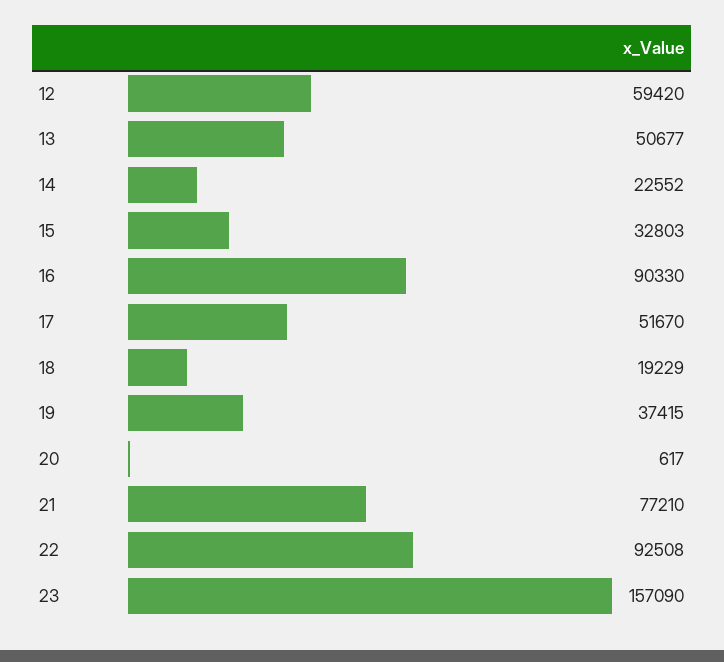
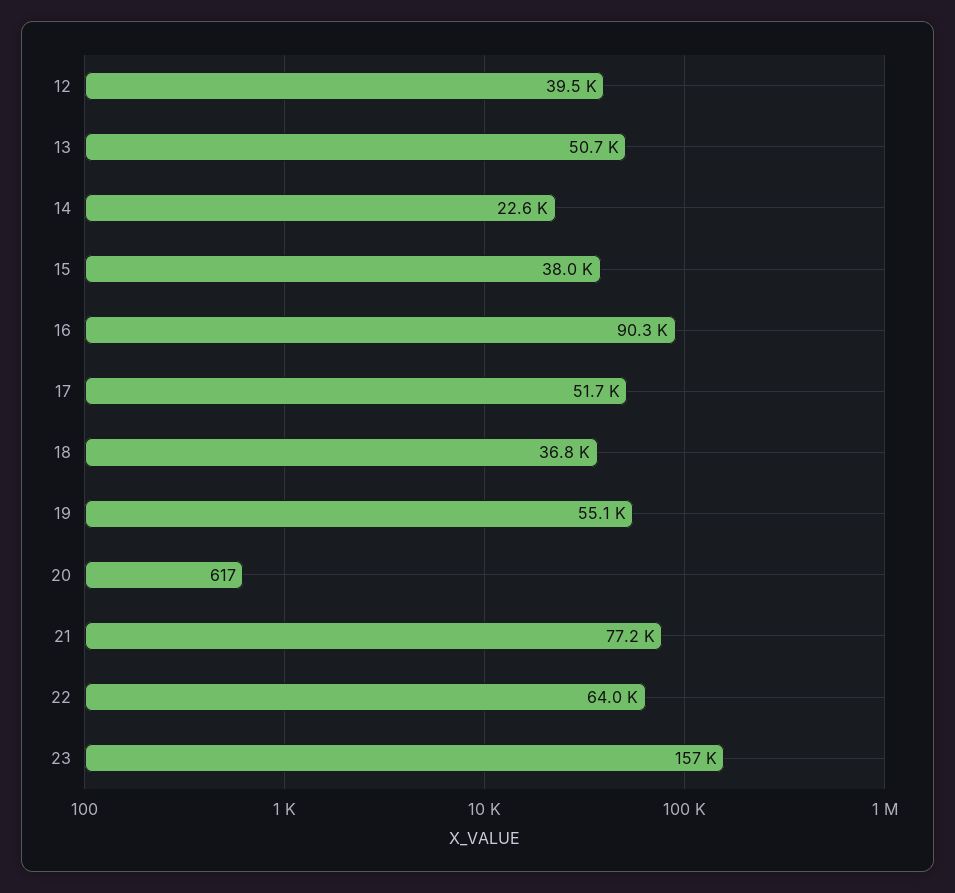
  {
-   "12": 59420,
+   "12": 39500,
    "13": 50677,
    "14": 22552,
-   "15": 32803,
+   "15": 38000,
    "16": 90330,
    "17": 51670,
-   "18": 19229,
+   "18": 36800,
-   "19": 37415,
+   "19": 55100,
    "20": 617,
    "21": 77210,
-   "22": 92508,
+   "22": 64000,
    "23": 157090
  }

